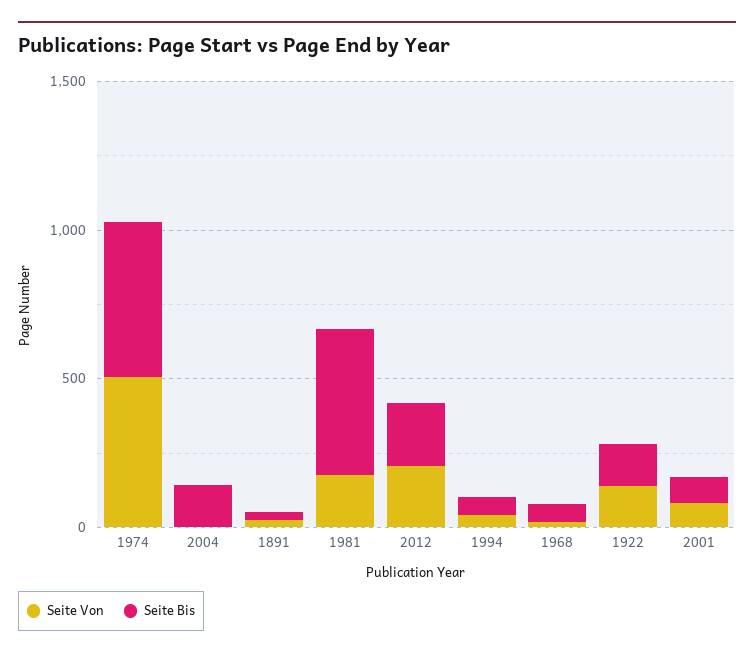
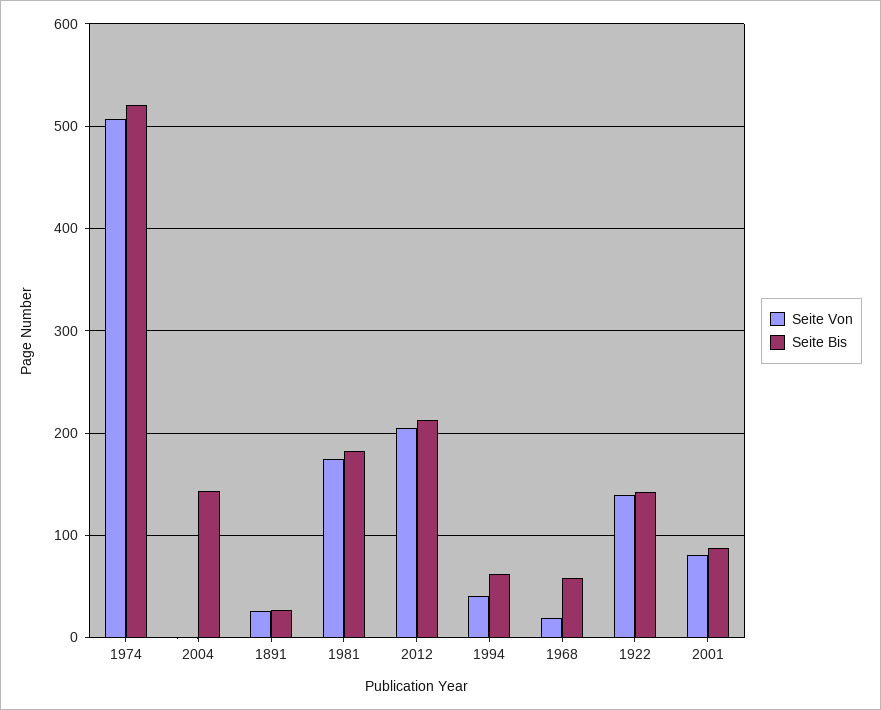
  {
    "Seite Von": {
      "1974": 510,
      "2004": 0,
      "1891": 30,
      "1981": 180,
      "2012": 210,
      "1994": 40,
      "1968": 20,
      "1922": 140,
      "2001": 80
    },
    "Seite Bis": {
      "1974": 520,
      "2004": 140,
      "1891": 30,
-     "1981": 500,
+     "1981": 180,
      "2012": 210,
      "1994": 60,
      "1968": 60,
      "1922": 140,
      "2001": 90
    }
  }

